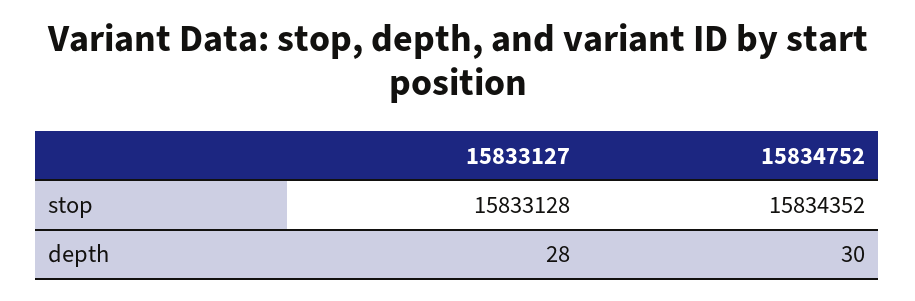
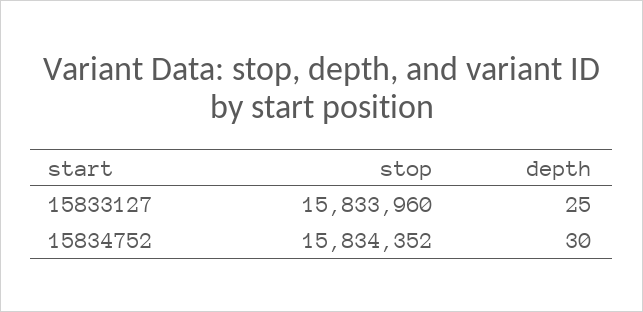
  {
    "15833127": {
-     "stop": 15833128,
+     "stop": 15833960,
-     "depth": 28
+     "depth": 25
    },
    "15834752": {
      "stop": 15834352,
      "depth": 30
    }
  }

